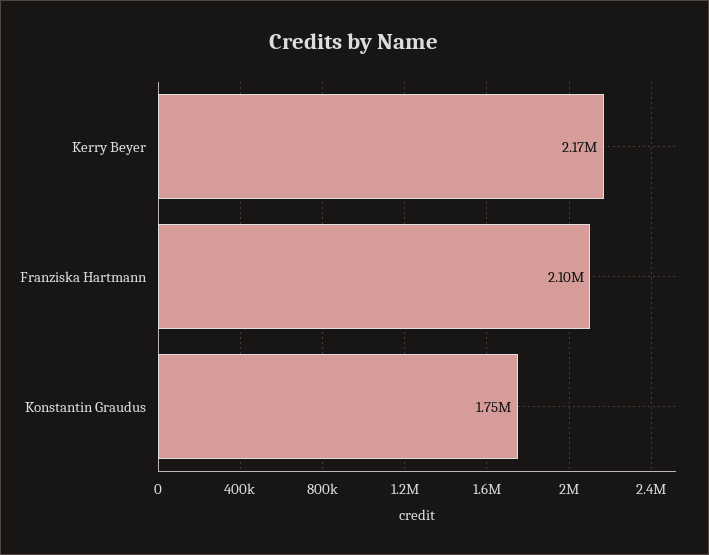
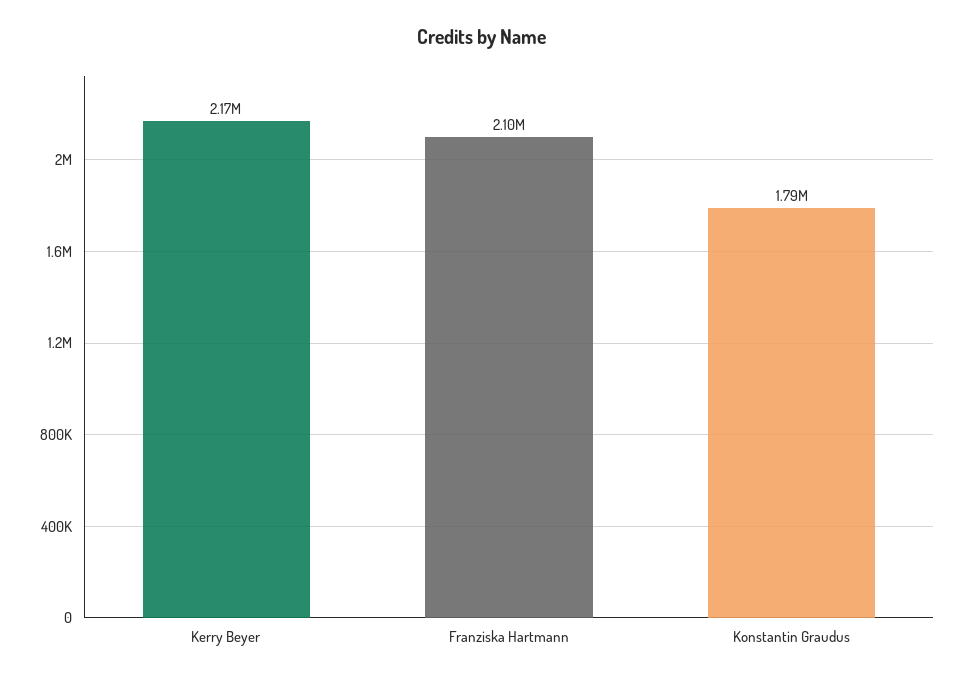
  {
    "Kerry Beyer": 2170000,
    "Franziska Hartmann": 2100000,
-   "Konstantin Graudus": 1750000
+   "Konstantin Graudus": 1790000
  }

